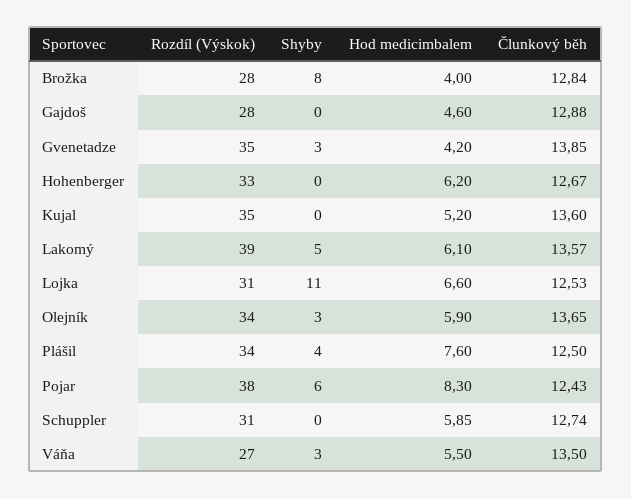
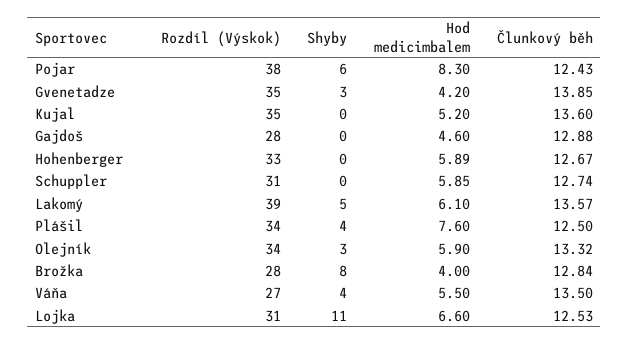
  {
    "Rozdíl (Výskok)": {
      "Brožka": 28,
      "Gajdoš": 28,
      "Gvenetadze": 35,
      "Hohenberger": 33,
      "Kujal": 35,
      "Lakomý": 39,
      "Lojka": 31,
      "Olejník": 34,
      "Plášil": 34,
      "Pojar": 38,
      "Schuppler": 31,
      "Váňa": 27
    },
    "Shyby": {
      "Brožka": 8,
      "Gajdoš": 0,
      "Gvenetadze": 3,
      "Hohenberger": 0,
      "Kujal": 0,
      "Lakomý": 5,
      "Lojka": 11,
      "Olejník": 3,
      "Plášil": 4,
      "Pojar": 6,
      "Schuppler": 0,
-     "Váňa": 3
+     "Váňa": 4
    },
    "Hod medicimbalem": {
      "Brožka": 4,
      "Gajdoš": 4.6,
      "Gvenetadze": 4.2,
-     "Hohenberger": 6.2,
+     "Hohenberger": 5.89,
      "Kujal": 5.2,
      "Lakomý": 6.1,
      "Lojka": 6.6,
      "Olejník": 5.9,
      "Plášil": 7.6,
      "Pojar": 8.3,
      "Schuppler": 5.85,
      "Váňa": 5.5
    },
    "Člunkový běh": {
      "Brožka": 12.84,
      "Gajdoš": 12.88,
      "Gvenetadze": 13.85,
      "Hohenberger": 12.67,
      "Kujal": 13.6,
      "Lakomý": 13.57,
      "Lojka": 12.53,
-     "Olejník": 13.65,
+     "Olejník": 13.32,
      "Plášil": 12.5,
      "Pojar": 12.43,
      "Schuppler": 12.74,
      "Váňa": 13.5
    }
  }

